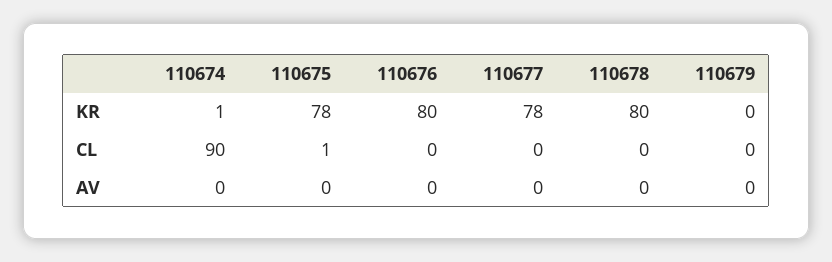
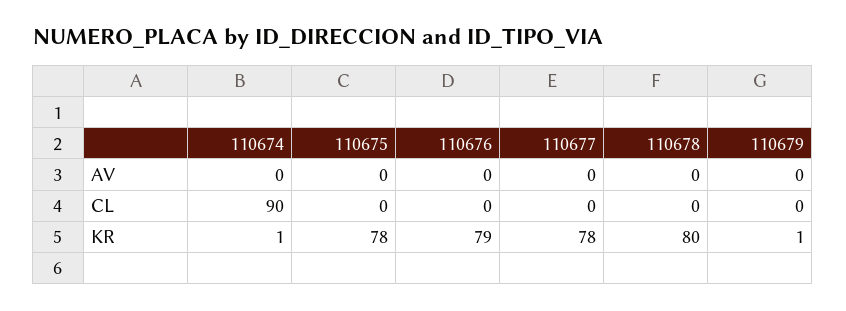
  {
    "110674": {
      "KR": 1,
      "CL": 90,
      "AV": 0
    },
    "110675": {
      "KR": 78,
-     "CL": 1,
+     "CL": 0,
      "AV": 0
    },
    "110676": {
-     "KR": 80,
+     "KR": 79,
      "CL": 0,
      "AV": 0
    },
    "110677": {
      "KR": 78,
      "CL": 0,
      "AV": 0
    },
    "110678": {
      "KR": 80,
      "CL": 0,
      "AV": 0
    },
    "110679": {
-     "KR": 0,
+     "KR": 1,
      "CL": 0,
      "AV": 0
    }
  }

